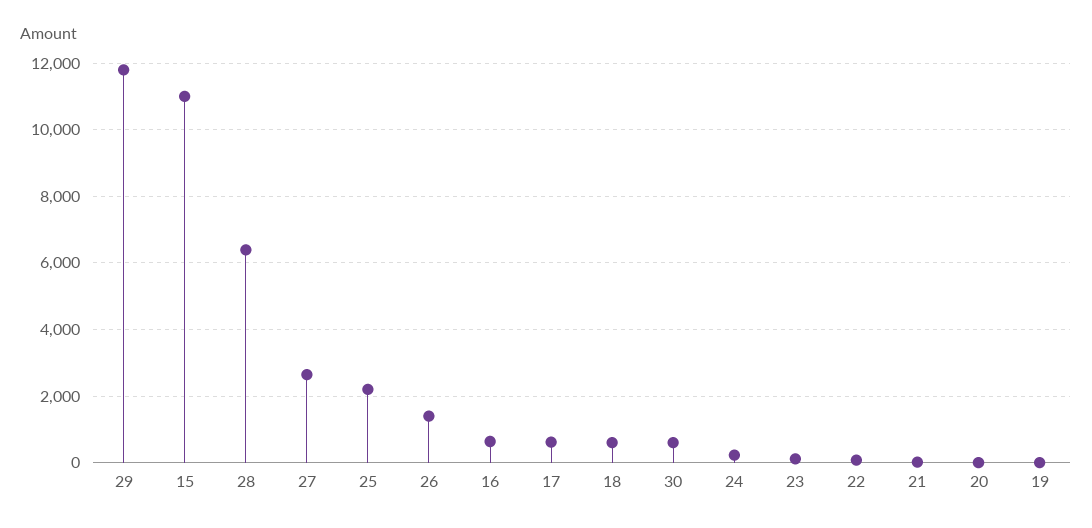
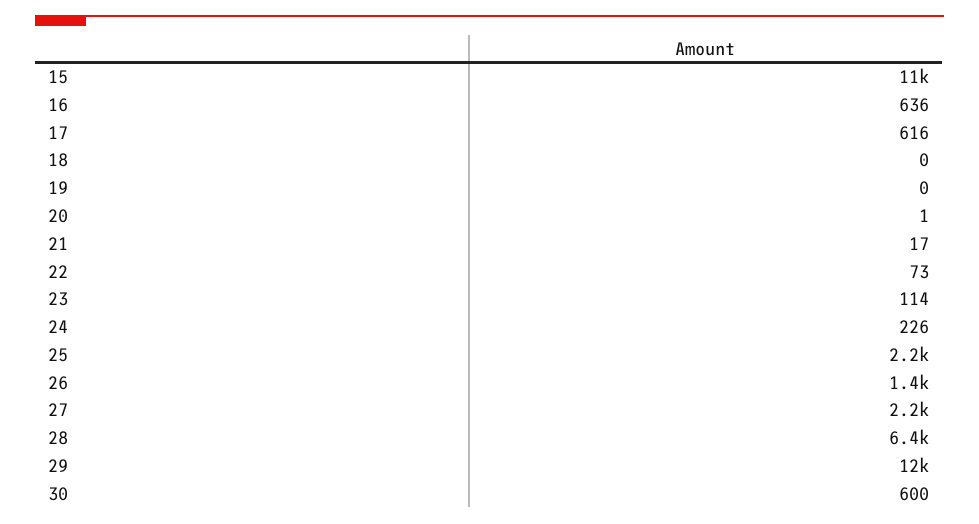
  {
    "29": 12000,
    "15": 11000,
    "28": 6400,
-   "27": 2600,
+   "27": 2200,
    "25": 2200,
    "26": 1400,
    "16": 636,
    "17": 616,
-   "18": 600,
+   "18": 0,
    "30": 600,
    "24": 226,
    "23": 114,
    "22": 73,
    "21": 17,
    "20": 1,
    "19": 0
  }

